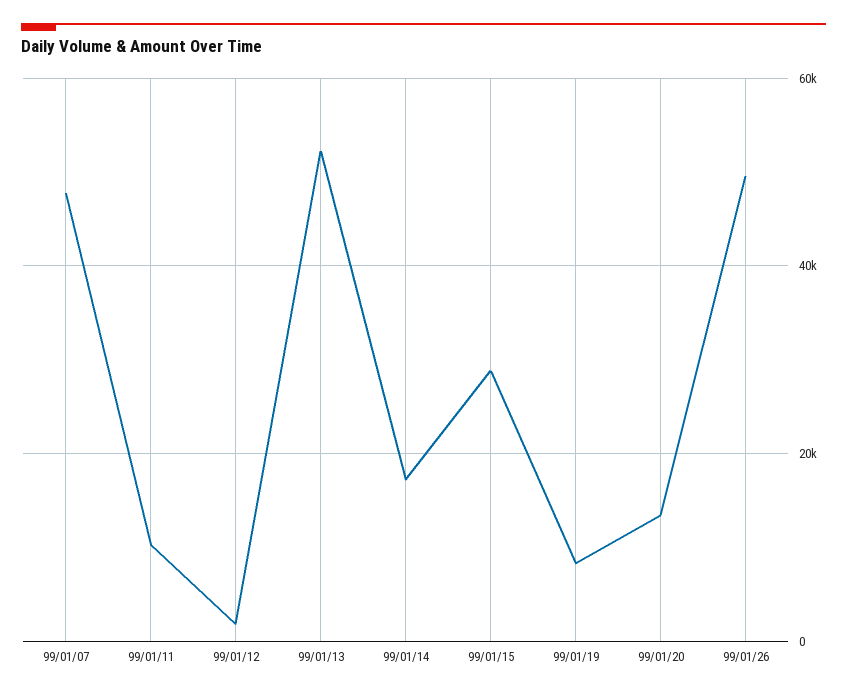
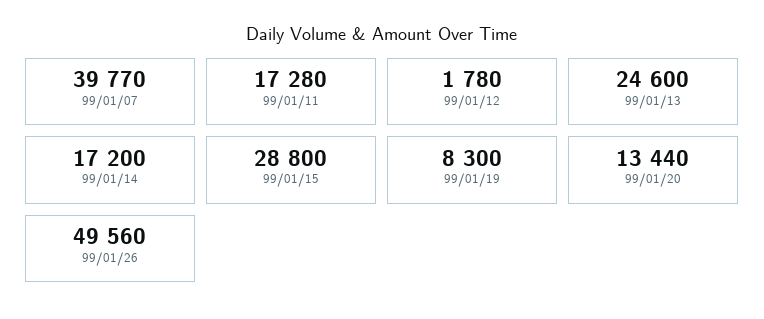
  {
-   "99/01/07": 48000,
+   "99/01/07": 39770,
-   "99/01/11": 10000,
+   "99/01/11": 17280,
    "99/01/12": 1780,
-   "99/01/13": 52000,
+   "99/01/13": 24600,
    "99/01/14": 17200,
    "99/01/15": 28800,
    "99/01/19": 8300,
    "99/01/20": 13440,
    "99/01/26": 49560
  }

